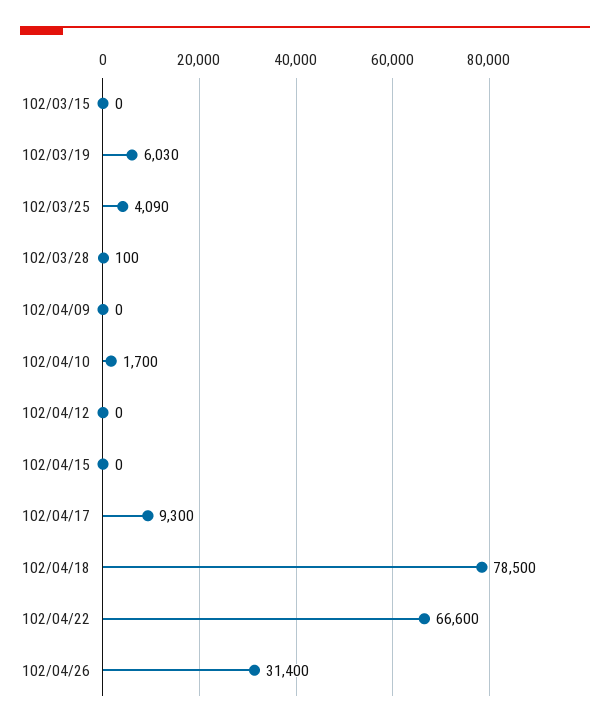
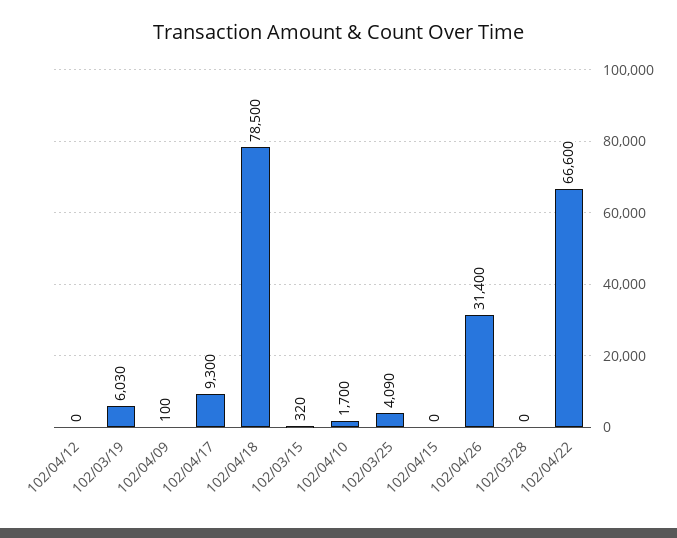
  {
-   "102/03/15": 0,
+   "102/03/15": 320,
    "102/03/19": 6030,
    "102/03/25": 4090,
-   "102/03/28": 100,
+   "102/03/28": 0,
-   "102/04/09": 0,
+   "102/04/09": 100,
    "102/04/10": 1700,
    "102/04/12": 0,
    "102/04/15": 0,
    "102/04/17": 9300,
    "102/04/18": 78500,
    "102/04/22": 66600,
    "102/04/26": 31400
  }

